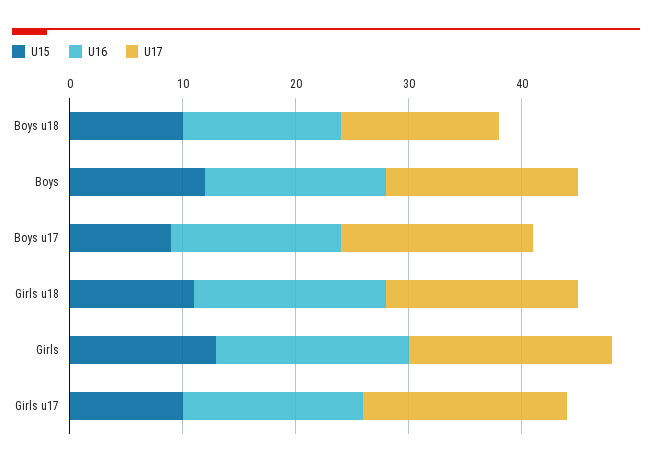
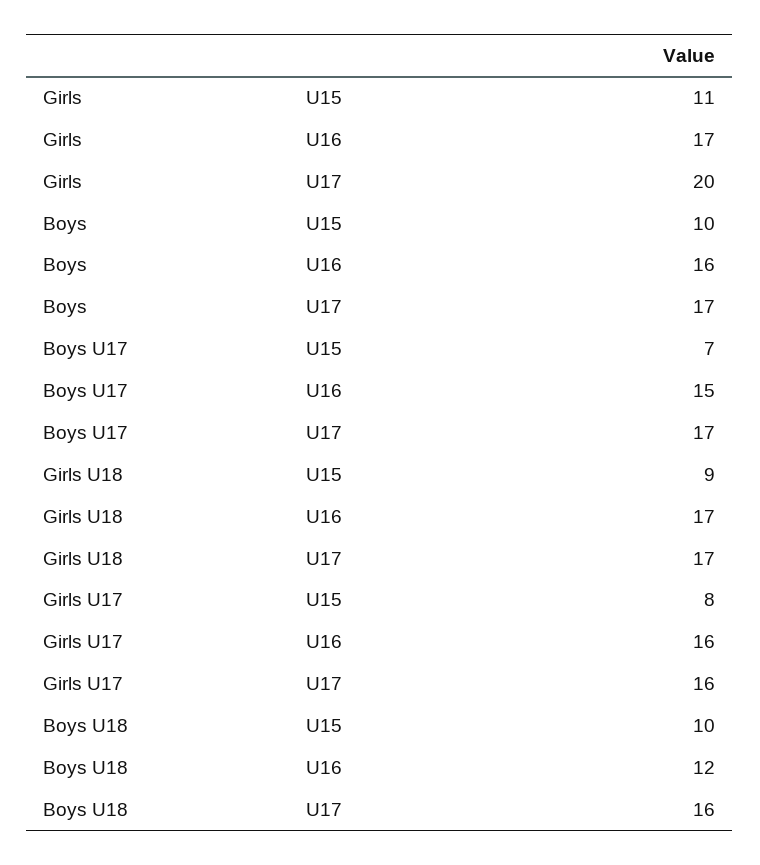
  {
    "U15": {
      "Boys u18": 10,
-     "Boys": 12,
+     "Boys": 10,
-     "Boys u17": 9,
+     "Boys u17": 7,
-     "Girls u18": 11,
+     "Girls u18": 9,
-     "Girls": 13,
+     "Girls": 11,
-     "Girls u17": 10
+     "Girls u17": 8
    },
    "U16": {
-     "Boys u18": 14,
+     "Boys u18": 12,
      "Boys": 16,
      "Boys u17": 15,
      "Girls u18": 17,
      "Girls": 17,
      "Girls u17": 16
    },
    "U17": {
-     "Boys u18": 14,
+     "Boys u18": 16,
      "Boys": 17,
      "Boys u17": 17,
      "Girls u18": 17,
-     "Girls": 18,
+     "Girls": 20,
-     "Girls u17": 18
+     "Girls u17": 16
    }
  }

